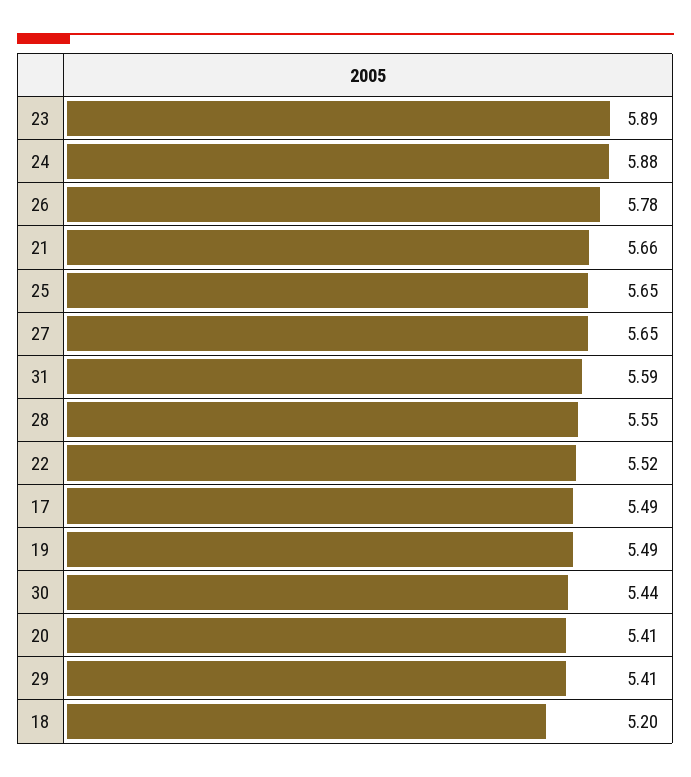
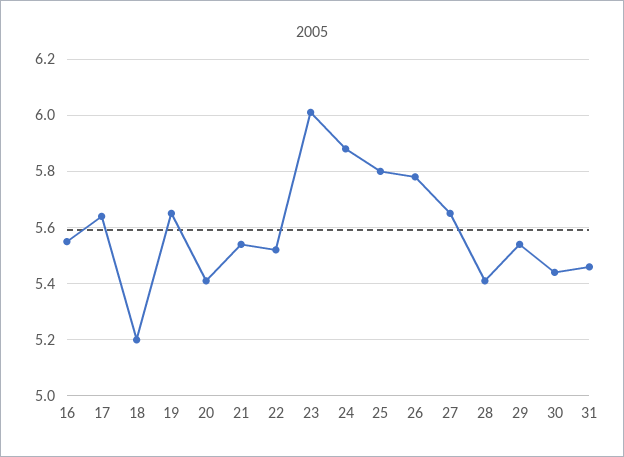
  {
-   "23": 5.89,
+   "23": 6,
    "24": 5.88,
    "26": 5.78,
-   "21": 5.66,
+   "21": 5.55,
-   "25": 5.65,
+   "25": 5.8,
    "27": 5.65,
-   "31": 5.59,
+   "31": 5.45,
-   "28": 5.55,
+   "28": 5.4,
    "22": 5.52,
-   "17": 5.49,
+   "17": 5.65,
-   "19": 5.49,
+   "19": 5.65,
    "30": 5.44,
    "20": 5.41,
-   "29": 5.41,
+   "29": 5.55,
-   "18": 5.2
+   "18": 5.2,
+   "16": 5.55
  }

